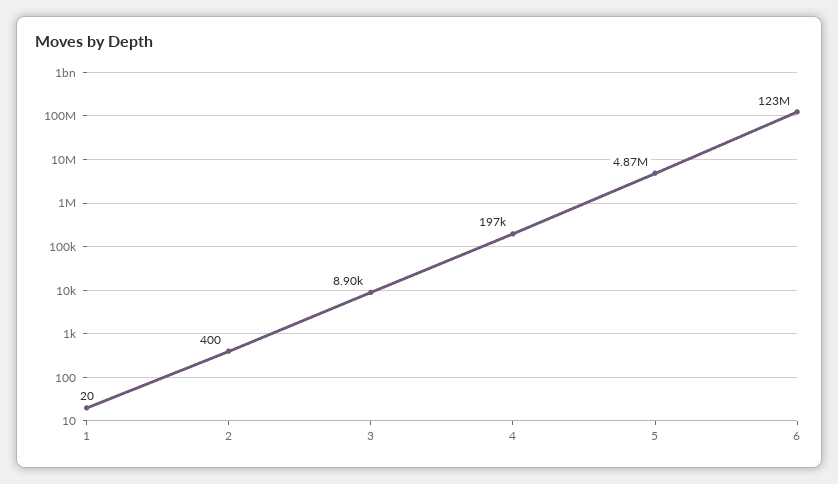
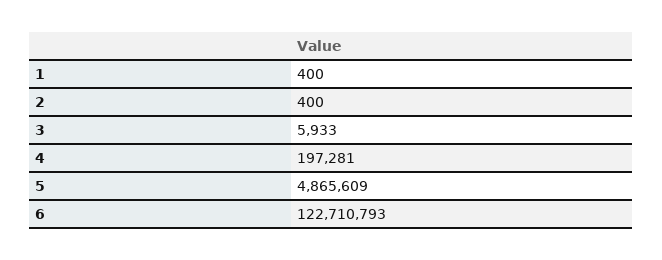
  {
-   "1": 20,
+   "1": 400,
    "2": 400,
-   "3": 8900,
+   "3": 5933,
    "4": 197281,
    "5": 4865609,
    "6": 122710793
  }

